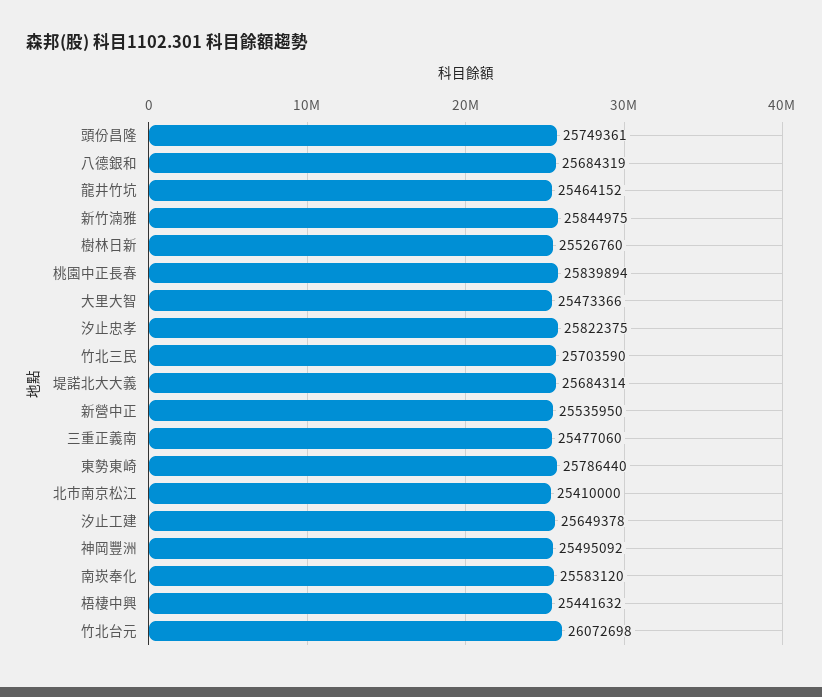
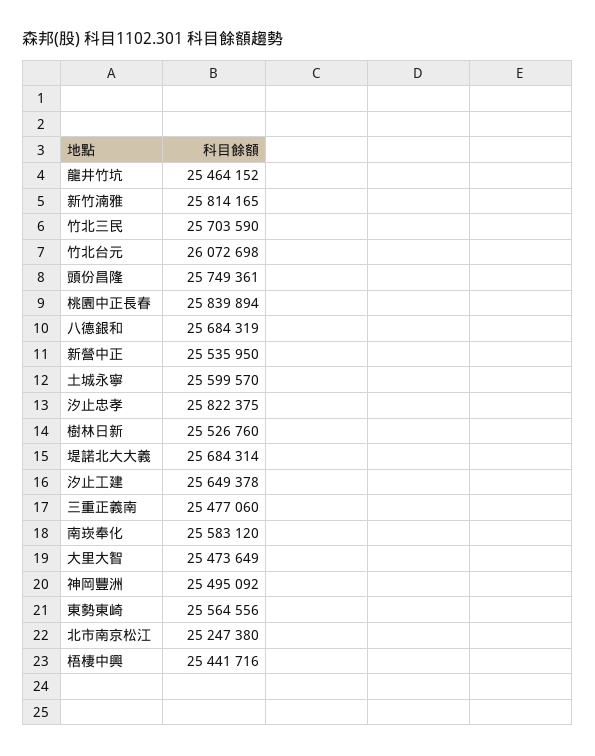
  {
    "頭份昌隆": 25749361,
    "八德銀和": 25684319,
    "龍井竹坑": 25464152,
-   "新竹湳雅": 25844975,
+   "新竹湳雅": 25814165,
    "樹林日新": 25526760,
    "桃園中正長春": 25839894,
-   "大里大智": 25473366,
+   "大里大智": 25473649,
    "汐止忠孝": 25822375,
    "竹北三民": 25703590,
    "堤諾北大大義": 25684314,
    "新營中正": 25535950,
    "三重正義南": 25477060,
-   "東勢東崎": 25786440,
+   "東勢東崎": 25564556,
-   "北市南京松江": 25410000,
+   "北市南京松江": 25247380,
    "汐止工建": 25649378,
    "神岡豐洲": 25495092,
    "南崁奉化": 25583120,
-   "梧棲中興": 25441632,
+   "梧棲中興": 25441716,
-   "竹北台元": 26072698
+   "竹北台元": 26072698,
+   "土城永寧": 25599570
  }

